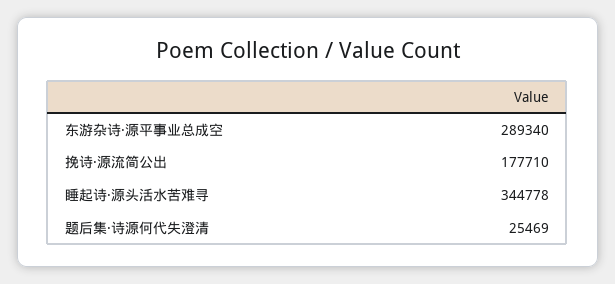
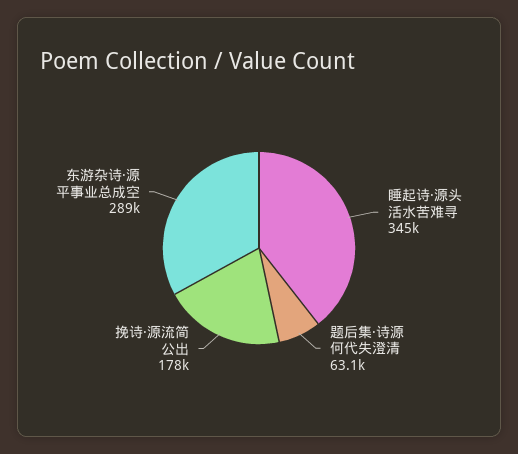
  {
    "东游杂诗·源平事业总成空": 289340,
    "挽诗·源流简公出": 177710,
    "睡起诗·源头活水苦难寻": 344778,
-   "题后集·诗源何代失澄清": 25469
+   "题后集·诗源何代失澄清": 63100
  }

